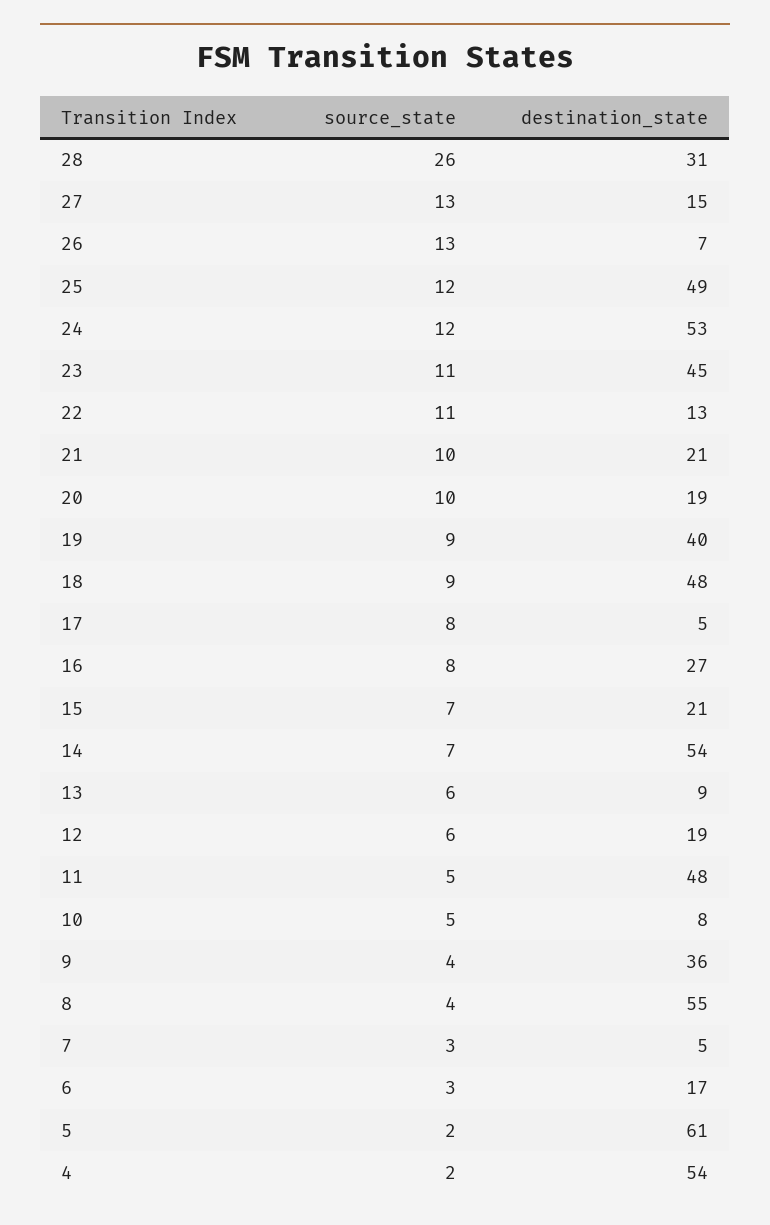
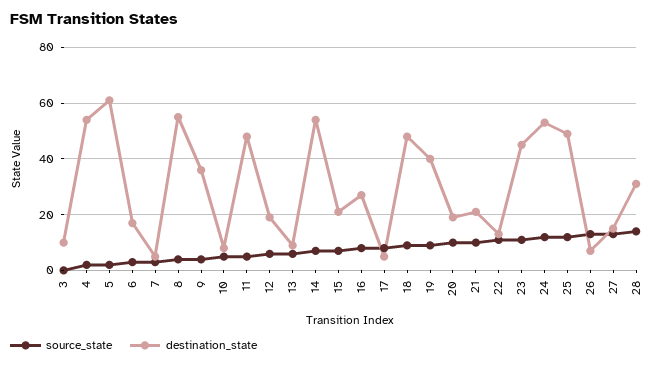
  {
    "source_state": {
-     "28": 26,
+     "28": 15,
      "27": 13,
      "26": 13,
      "25": 12,
      "24": 12,
      "23": 11,
      "22": 11,
      "21": 10,
      "20": 10,
      "19": 9,
      "18": 9,
      "17": 8,
      "16": 8,
      "15": 7,
      "14": 7,
      "13": 6,
      "12": 6,
      "11": 5,
      "10": 5,
      "9": 4,
      "8": 4,
      "7": 3,
      "6": 3,
      "5": 2,
-     "4": 2
+     "4": 2,
+     "3": 0
    },
    "destination_state": {
      "28": 31,
      "27": 15,
      "26": 7,
      "25": 49,
      "24": 53,
      "23": 45,
      "22": 13,
      "21": 21,
      "20": 19,
      "19": 40,
      "18": 48,
      "17": 5,
      "16": 27,
      "15": 21,
      "14": 54,
      "13": 9,
      "12": 19,
      "11": 48,
      "10": 8,
      "9": 36,
      "8": 55,
      "7": 5,
      "6": 17,
      "5": 61,
-     "4": 54
+     "4": 54,
+     "3": 10
    }
  }

